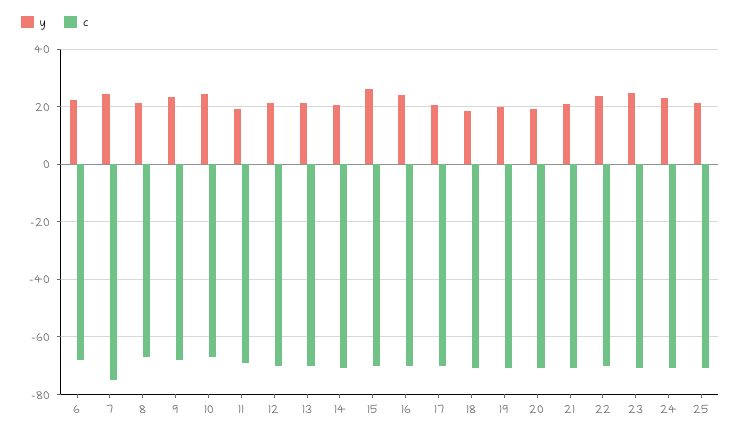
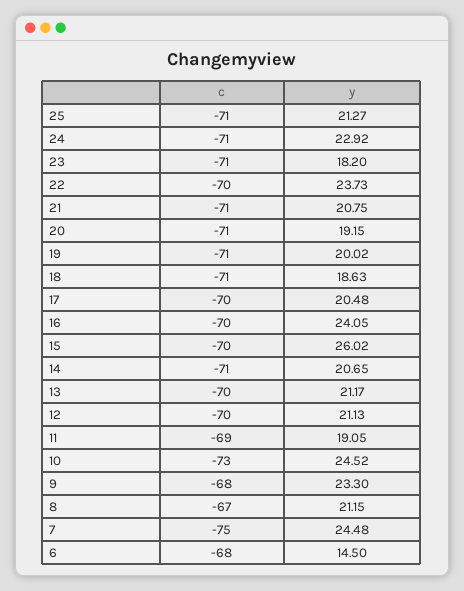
  {
    "y": {
-     "6": 22.5,
+     "6": 14.5,
      "7": 24.48,
      "8": 21.15,
      "9": 23.3,
      "10": 24.52,
      "11": 19.05,
      "12": 21.13,
      "13": 21.17,
      "14": 20.65,
      "15": 26.02,
      "16": 24.05,
      "17": 20.48,
      "18": 18.63,
      "19": 20.02,
      "20": 19.15,
      "21": 20.75,
      "22": 23.73,
-     "23": 25,
+     "23": 18.2,
      "24": 22.92,
      "25": 21.27
    },
    "c": {
      "6": -68,
      "7": -75,
      "8": -67,
      "9": -68,
-     "10": -67.5,
+     "10": -73,
      "11": -69,
      "12": -70,
      "13": -70,
      "14": -71,
      "15": -70,
      "16": -70,
      "17": -70,
      "18": -71,
      "19": -71,
      "20": -71,
      "21": -71,
      "22": -70,
      "23": -71,
      "24": -71,
      "25": -71
    }
  }

